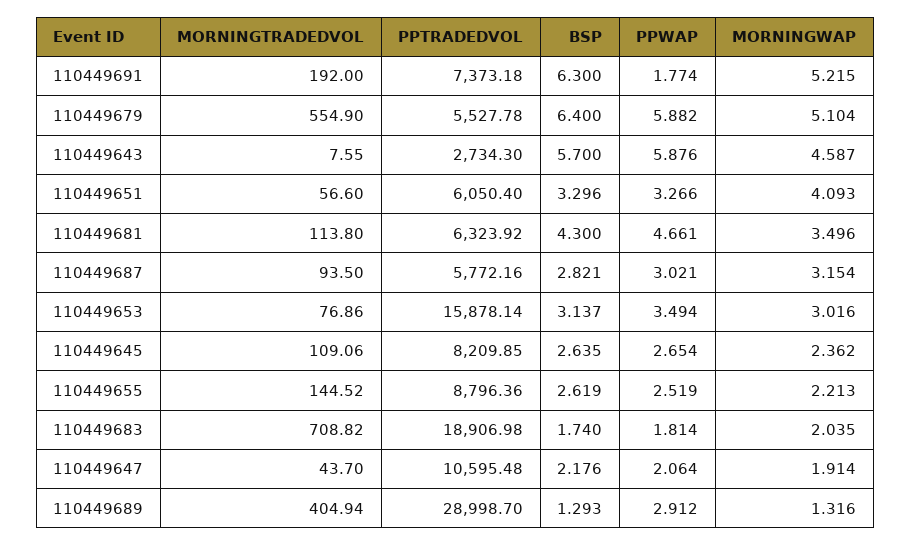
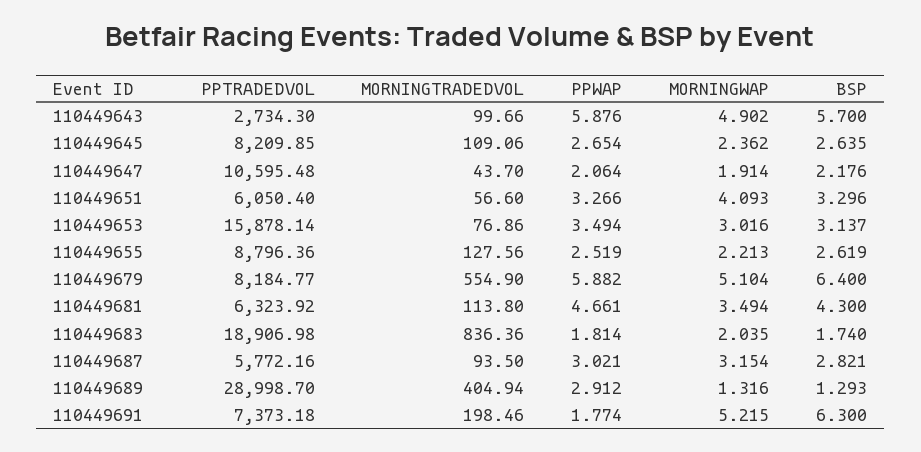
  {
    "MORNINGTRADEDVOL": {
-     "110449691": 192,
+     "110449691": 198.46,
      "110449679": 554.9,
-     "110449643": 7.55,
+     "110449643": 99.66,
      "110449651": 56.6,
      "110449681": 113.8,
      "110449687": 93.5,
      "110449653": 76.86,
      "110449645": 109.06,
-     "110449655": 144.52,
+     "110449655": 127.56,
-     "110449683": 708.82,
+     "110449683": 836.36,
      "110449647": 43.7,
      "110449689": 404.94
    },
    "PPTRADEDVOL": {
      "110449691": 7373.18,
-     "110449679": 5527.78,
+     "110449679": 8184.77,
      "110449643": 2734.3,
      "110449651": 6050.4,
      "110449681": 6323.92,
      "110449687": 5772.16,
      "110449653": 15878.14,
      "110449645": 8209.85,
      "110449655": 8796.36,
      "110449683": 18906.98,
      "110449647": 10595.48,
      "110449689": 28998.7
    },
    "BSP": {
      "110449691": 6.3,
      "110449679": 6.4,
      "110449643": 5.7,
      "110449651": 3.296,
      "110449681": 4.3,
      "110449687": 2.821,
      "110449653": 3.137,
      "110449645": 2.635,
      "110449655": 2.619,
      "110449683": 1.74,
      "110449647": 2.176,
      "110449689": 1.293
    },
    "PPWAP": {
      "110449691": 1.774,
      "110449679": 5.882,
      "110449643": 5.876,
      "110449651": 3.266,
      "110449681": 4.661,
      "110449687": 3.021,
      "110449653": 3.494,
      "110449645": 2.654,
      "110449655": 2.519,
      "110449683": 1.814,
      "110449647": 2.064,
      "110449689": 2.912
    },
    "MORNINGWAP": {
      "110449691": 5.215,
      "110449679": 5.104,
-     "110449643": 4.587,
+     "110449643": 4.902,
      "110449651": 4.093,
-     "110449681": 3.496,
+     "110449681": 3.494,
      "110449687": 3.154,
      "110449653": 3.016,
      "110449645": 2.362,
      "110449655": 2.213,
      "110449683": 2.035,
      "110449647": 1.914,
      "110449689": 1.316
    }
  }

